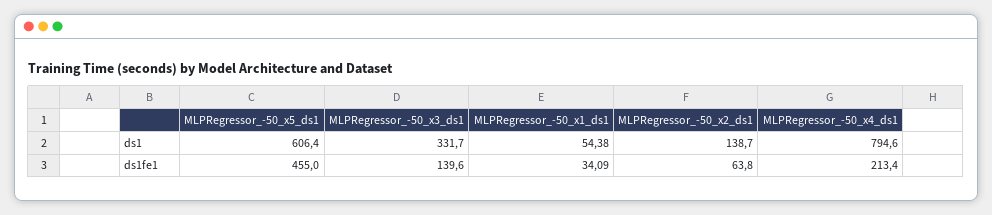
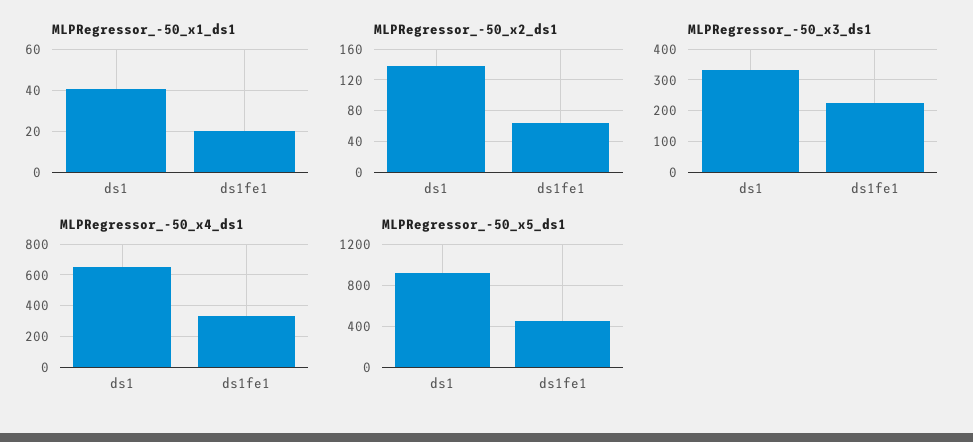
  {
    "MLPRegressor_-50_x5_ds1": {
-     "ds1": 606.4,
+     "ds1": 900,
      "ds1fe1": 455
    },
    "MLPRegressor_-50_x3_ds1": {
      "ds1": 331.7,
-     "ds1fe1": 139.6
+     "ds1fe1": 220
    },
    "MLPRegressor_-50_x1_ds1": {
-     "ds1": 54.38,
+     "ds1": 40,
-     "ds1fe1": 34.09
+     "ds1fe1": 20
    },
    "MLPRegressor_-50_x2_ds1": {
      "ds1": 138.7,
      "ds1fe1": 63.8
    },
    "MLPRegressor_-50_x4_ds1": {
-     "ds1": 794.6,
+     "ds1": 650,
-     "ds1fe1": 213.4
+     "ds1fe1": 350
    }
  }

